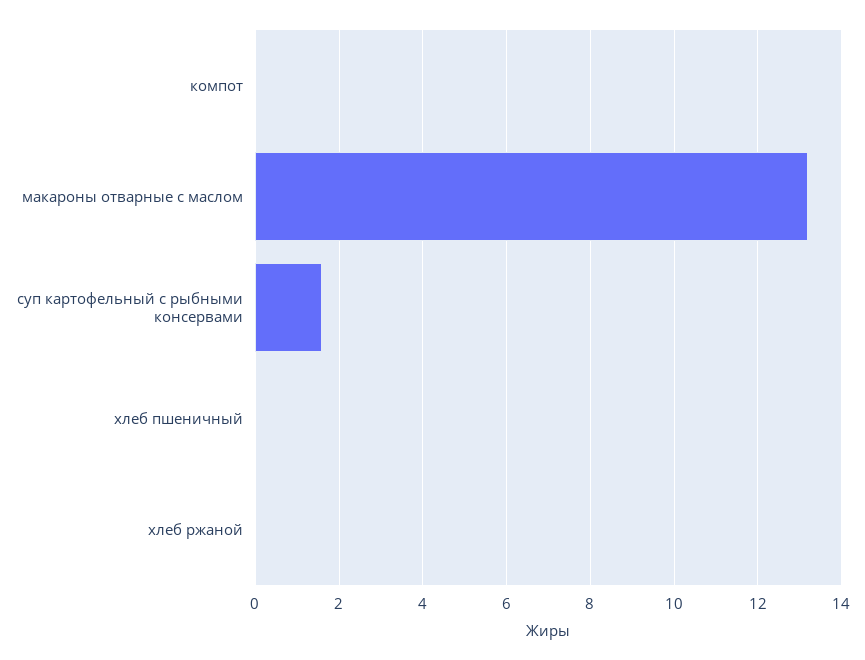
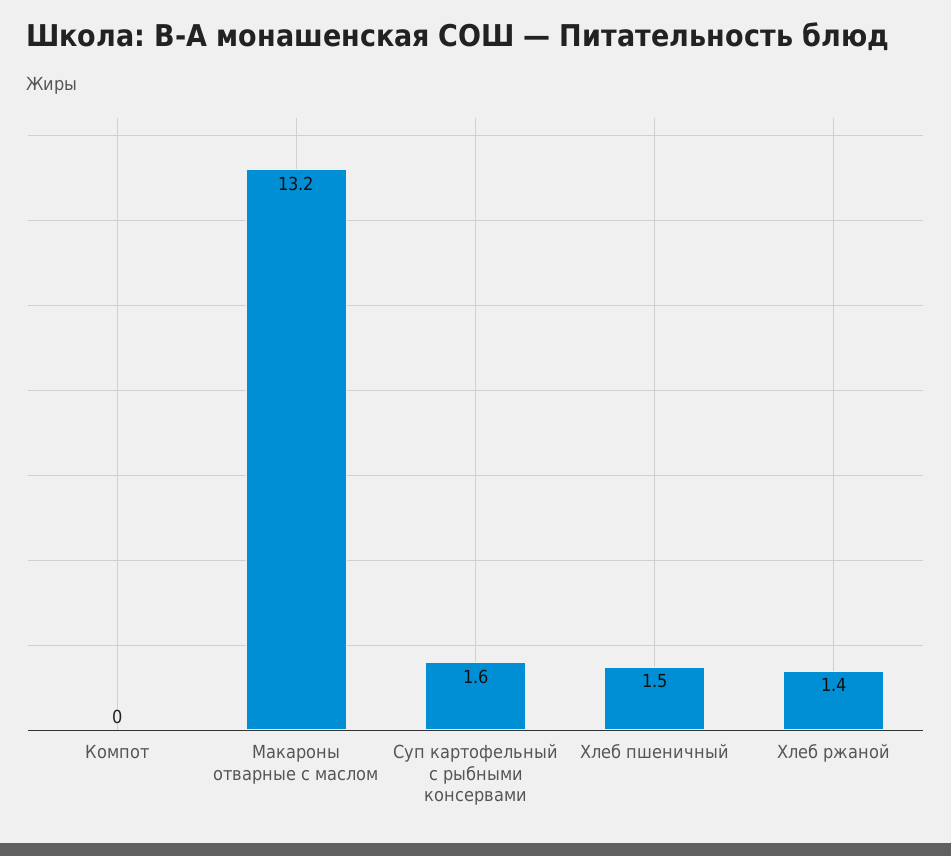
  {
    "компот": 0,
    "макароны отварные с маслом": 13.2,
    "суп картофельный с рыбными консервами": 1.6,
-   "хлеб пшеничный": 0,
+   "хлеб пшеничный": 1.5,
-   "хлеб ржаной": 0
+   "хлеб ржаной": 1.4
  }

